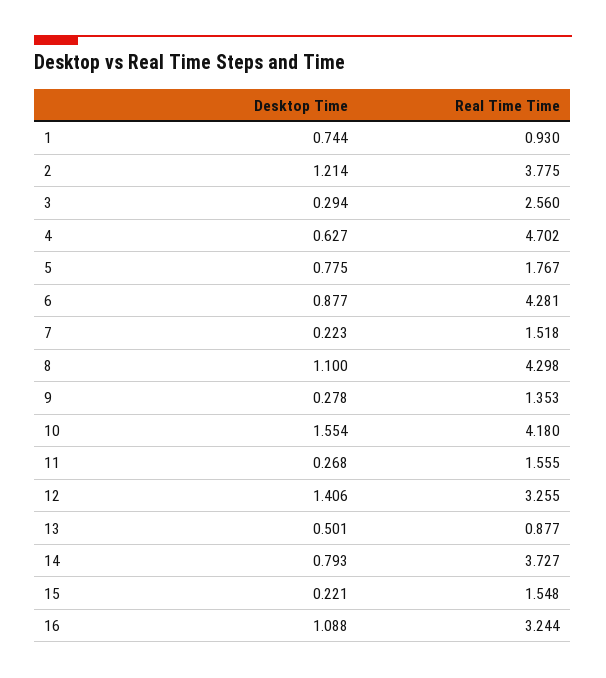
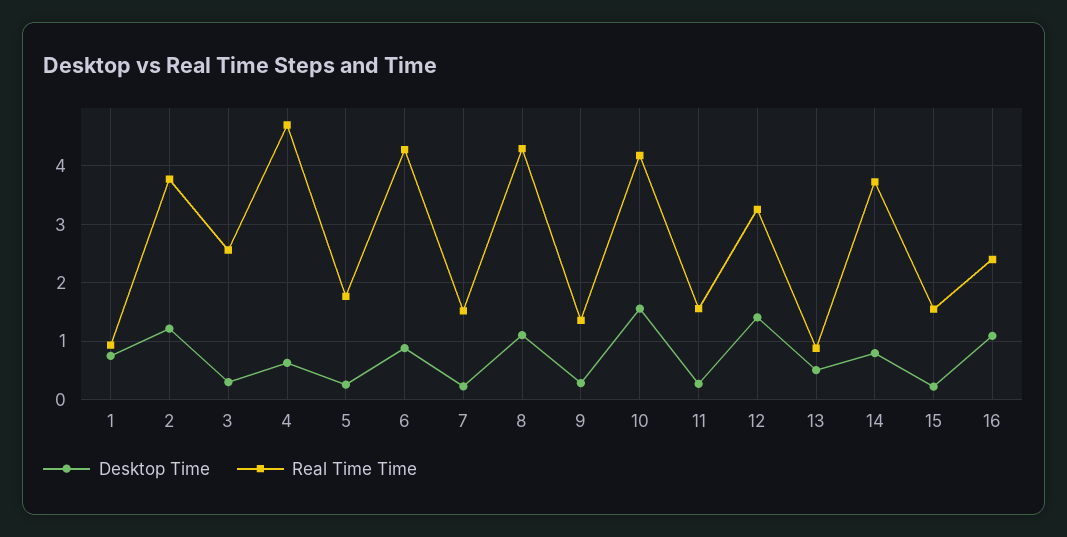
  {
    "Desktop Time": {
      "1": 0.744,
      "2": 1.214,
      "3": 0.294,
      "4": 0.627,
-     "5": 0.775,
+     "5": 0.2,
      "6": 0.877,
      "7": 0.223,
      "8": 1.1,
      "9": 0.278,
      "10": 1.554,
      "11": 0.268,
      "12": 1.406,
      "13": 0.501,
      "14": 0.793,
      "15": 0.221,
      "16": 1.088
    },
    "Real Time Time": {
      "1": 0.93,
      "2": 3.775,
      "3": 2.56,
      "4": 4.702,
      "5": 1.767,
      "6": 4.281,
      "7": 1.518,
      "8": 4.298,
      "9": 1.353,
      "10": 4.18,
      "11": 1.555,
      "12": 3.255,
      "13": 0.877,
      "14": 3.727,
      "15": 1.548,
-     "16": 3.244
+     "16": 2.4
    }
  }

